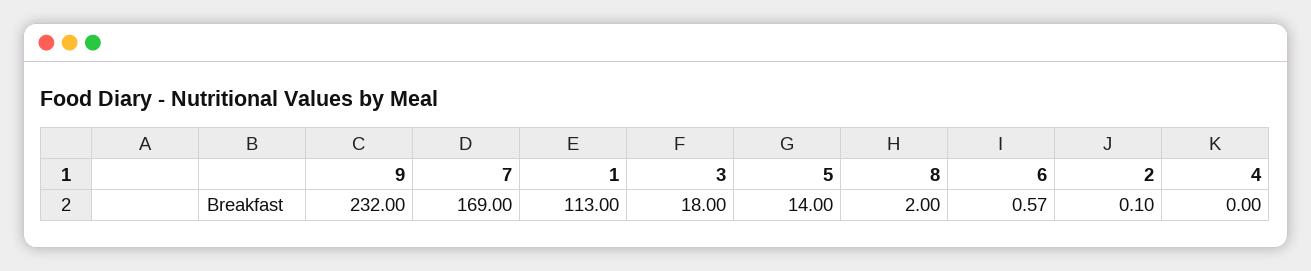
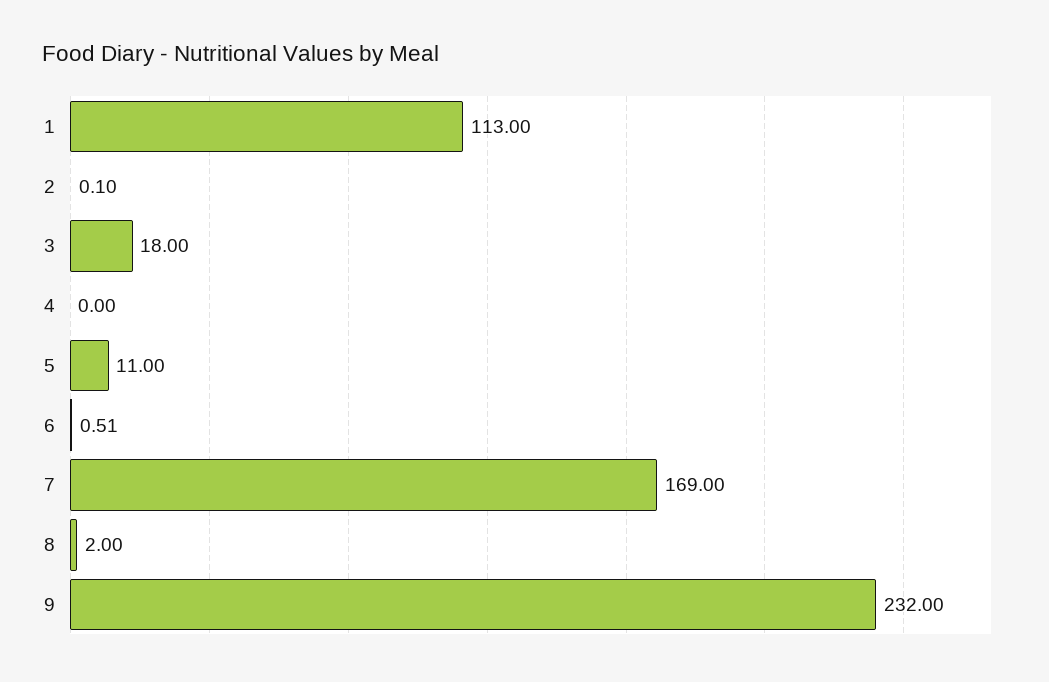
  {
    "9": 232,
    "7": 169,
    "1": 113,
    "3": 18,
-   "5": 14,
+   "5": 11,
    "8": 2,
-   "6": 0.57,
+   "6": 0.51,
    "2": 0.1,
    "4": 0
  }

